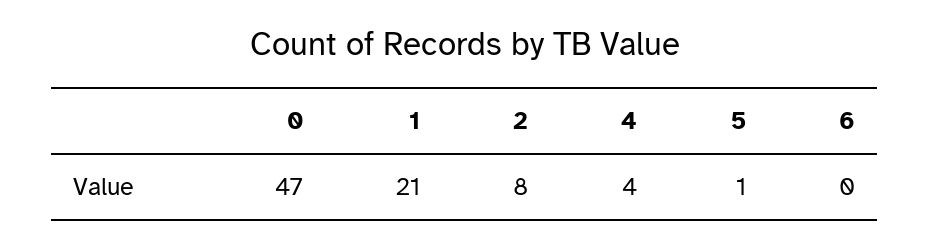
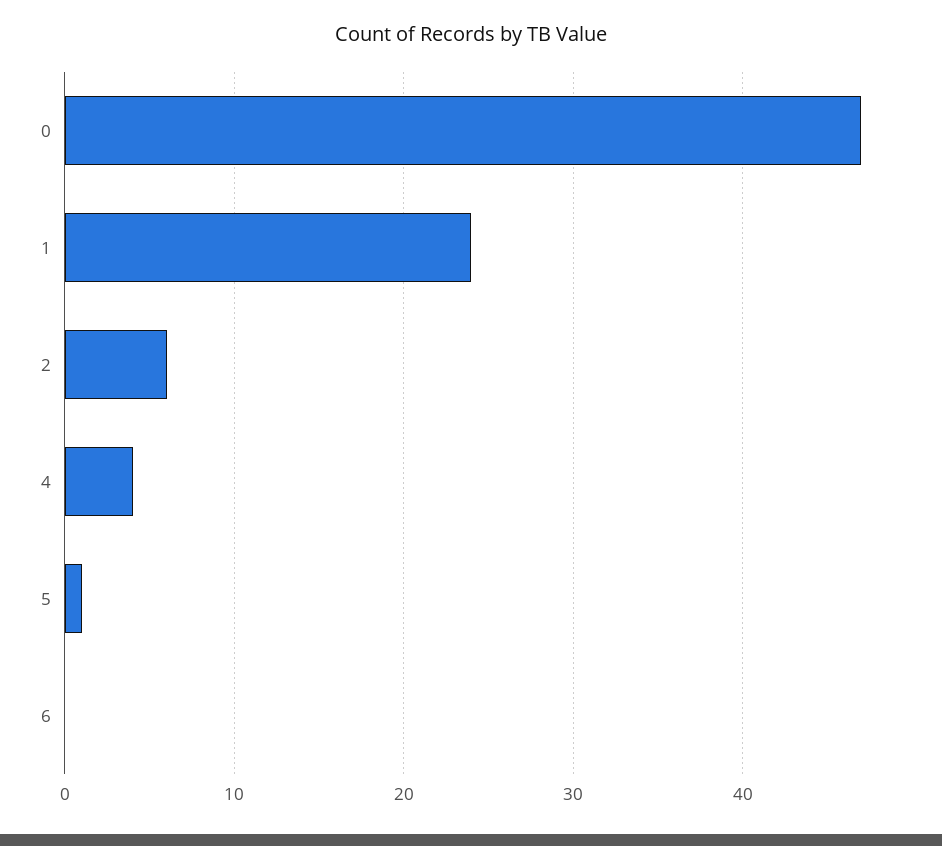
  {
    "0": 47,
-   "1": 21,
+   "1": 24,
-   "2": 8,
+   "2": 6,
    "4": 4,
    "5": 1,
    "6": 0
  }

